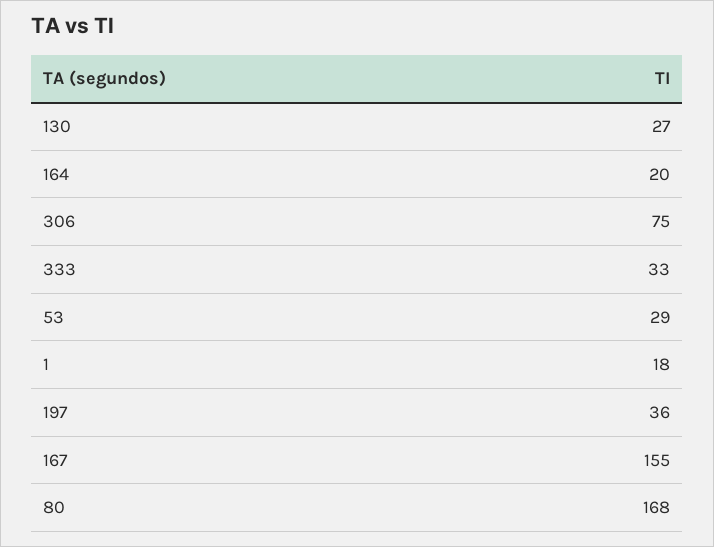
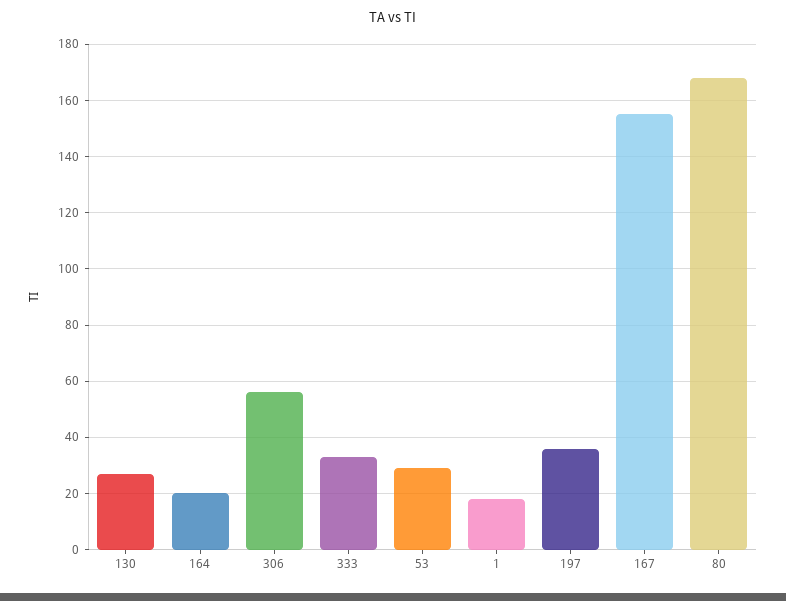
  {
    "130": 27,
    "164": 20,
-   "306": 75,
+   "306": 55,
    "333": 33,
    "53": 29,
    "1": 18,
    "197": 36,
    "167": 155,
    "80": 168
  }

